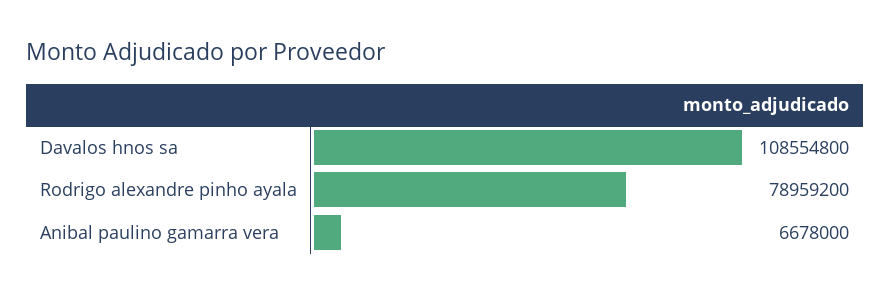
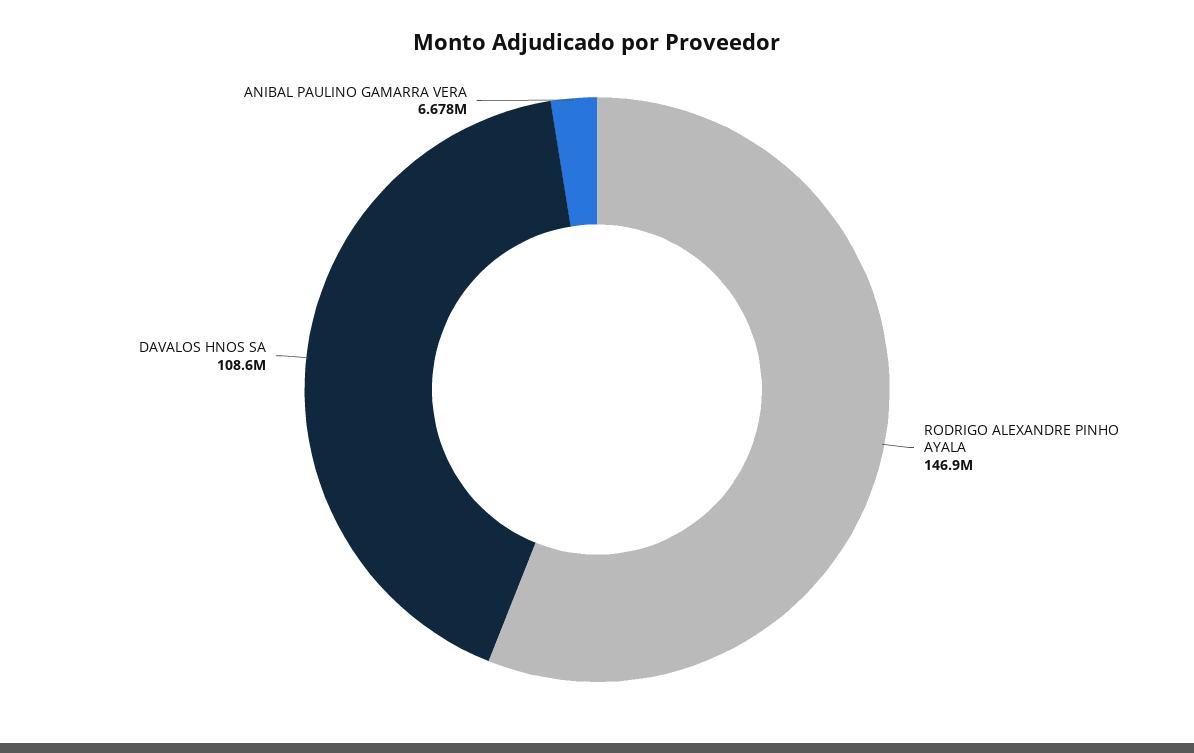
  {
    "Davalos hnos sa": 108554800,
-   "Rodrigo alexandre pinho ayala": 78959200,
+   "Rodrigo alexandre pinho ayala": 146900000,
    "Anibal paulino gamarra vera": 6678000
  }

